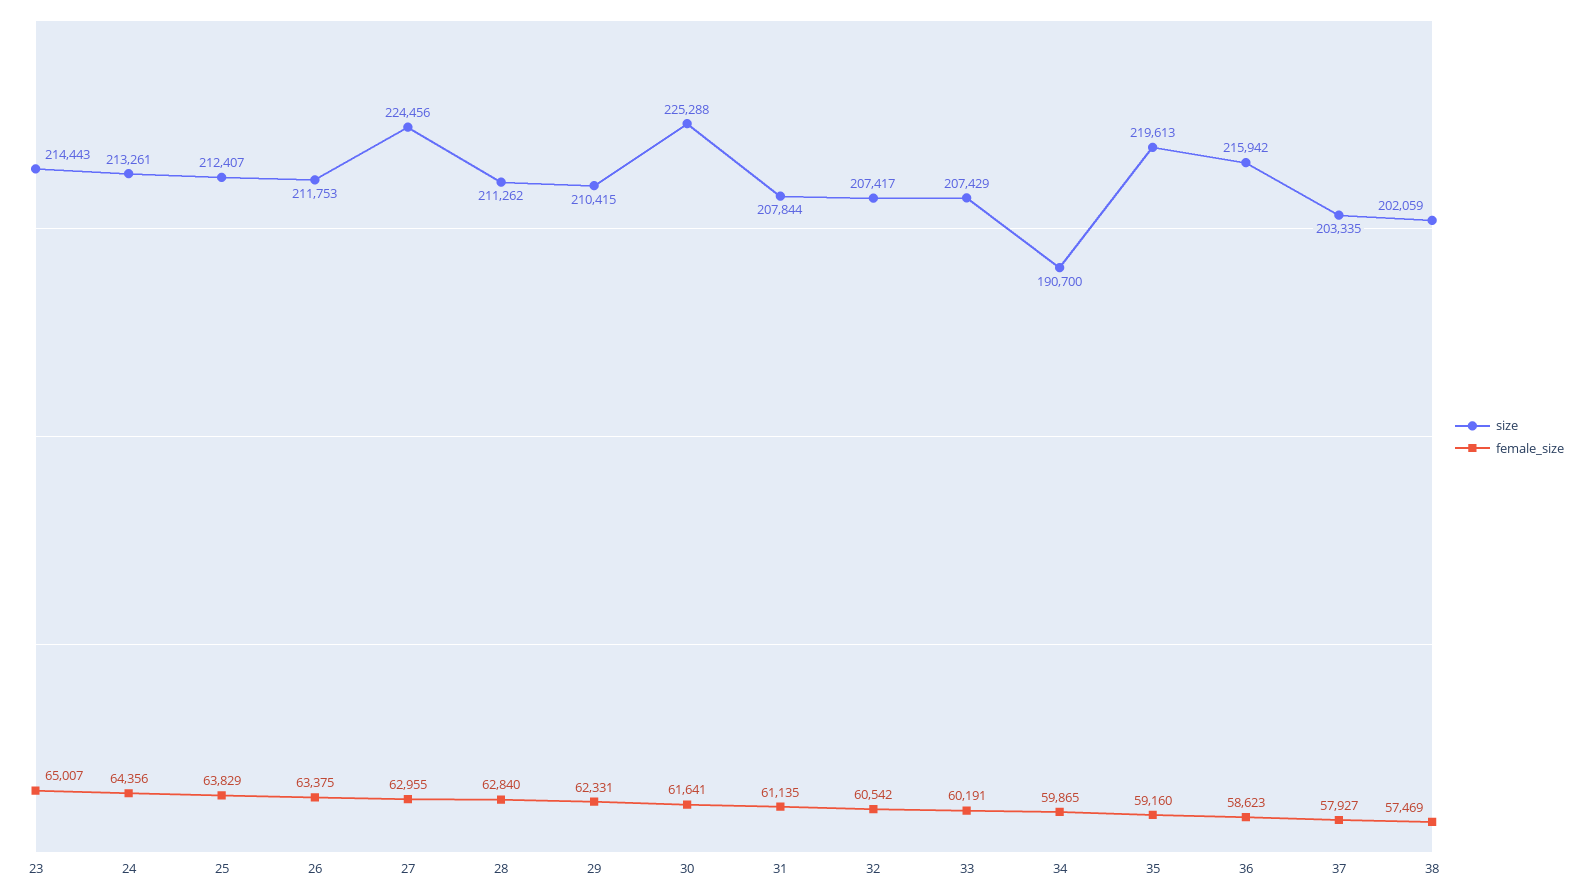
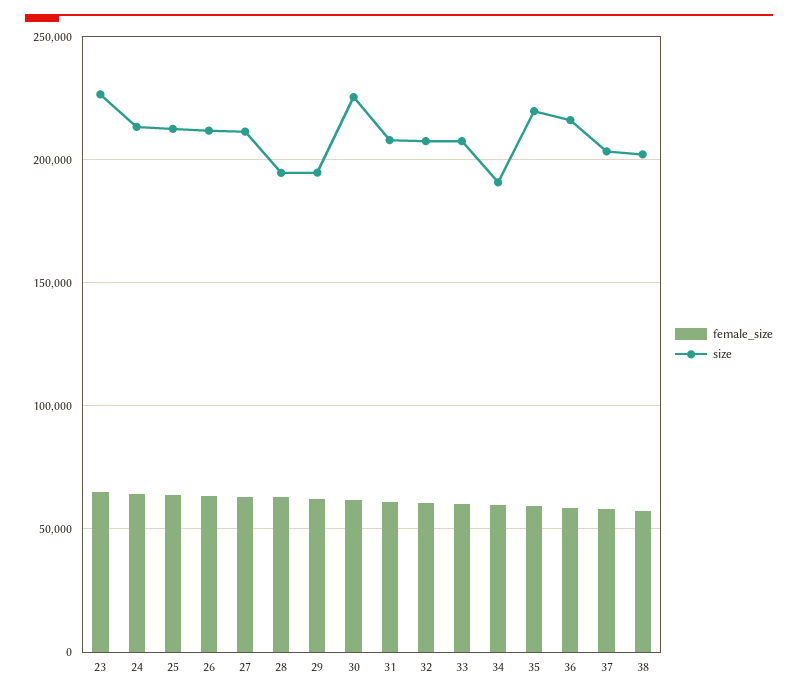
  {
    "size": {
-     "23": 214443,
+     "23": 225000,
      "24": 213261,
      "25": 212407,
      "26": 211753,
-     "27": 224456,
+     "27": 210000,
-     "28": 211262,
+     "28": 195000,
-     "29": 210415,
+     "29": 195000,
      "30": 225288,
      "31": 207844,
      "32": 207417,
      "33": 207429,
      "34": 190700,
      "35": 219613,
      "36": 215942,
      "37": 203335,
      "38": 202059
    },
    "female_size": {
      "23": 65007,
      "24": 64356,
      "25": 63829,
      "26": 63375,
      "27": 62955,
      "28": 62840,
      "29": 62331,
      "30": 61641,
      "31": 61135,
      "32": 60542,
      "33": 60191,
      "34": 59865,
      "35": 59160,
      "36": 58623,
      "37": 57927,
      "38": 57469
    }
  }

